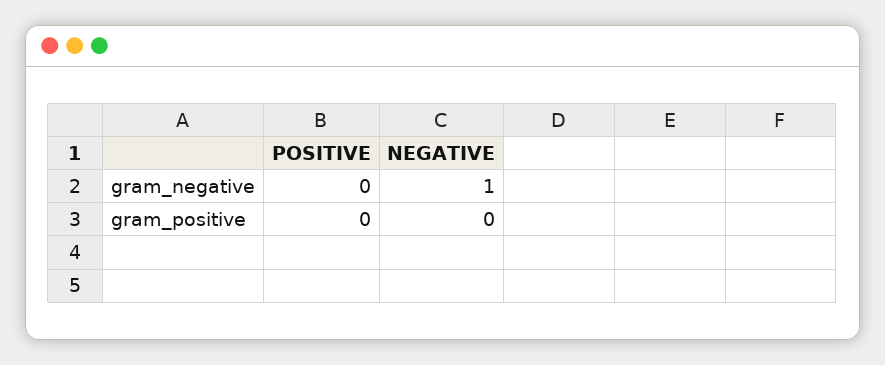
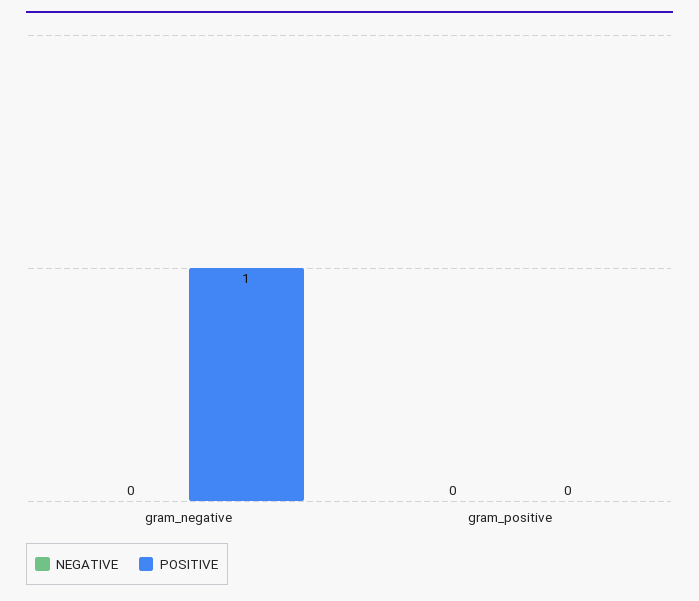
  {
    "POSITIVE": {
-     "gram_negative": 0,
+     "gram_negative": 1,
      "gram_positive": 0
    },
    "NEGATIVE": {
-     "gram_negative": 1,
+     "gram_negative": 0,
      "gram_positive": 0
    }
  }

